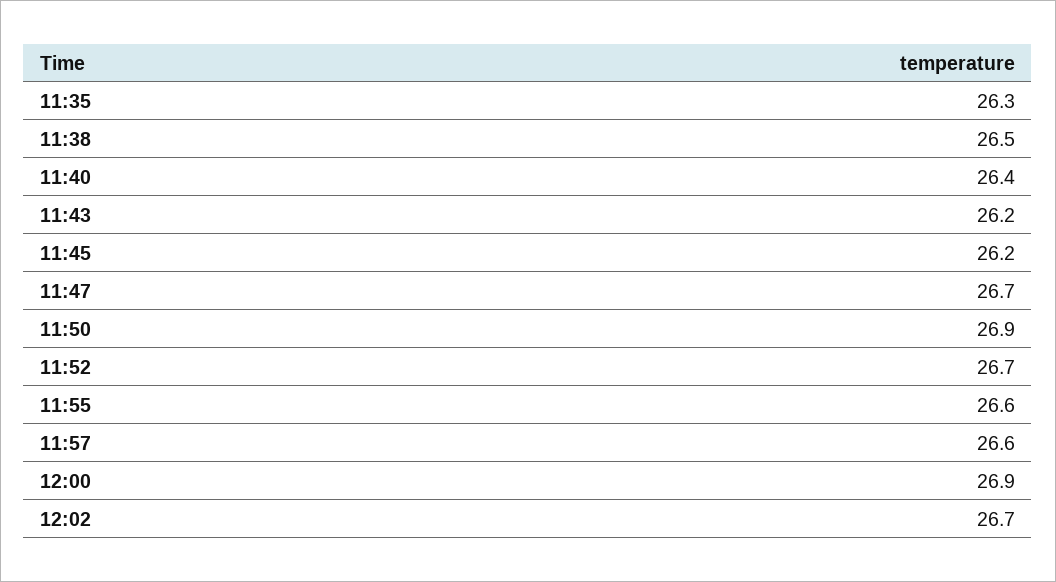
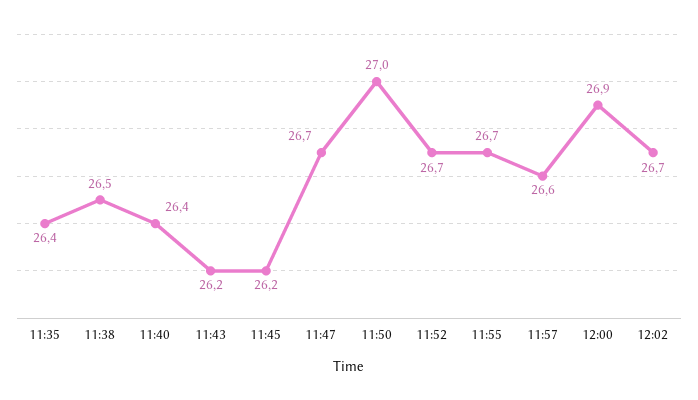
  {
-   "11:35": 26.3,
+   "11:35": 26.4,
    "11:38": 26.5,
    "11:40": 26.4,
    "11:43": 26.2,
    "11:45": 26.2,
    "11:47": 26.7,
-   "11:50": 26.9,
+   "11:50": 27,
    "11:52": 26.7,
-   "11:55": 26.6,
+   "11:55": 26.7,
    "11:57": 26.6,
    "12:00": 26.9,
    "12:02": 26.7
  }

